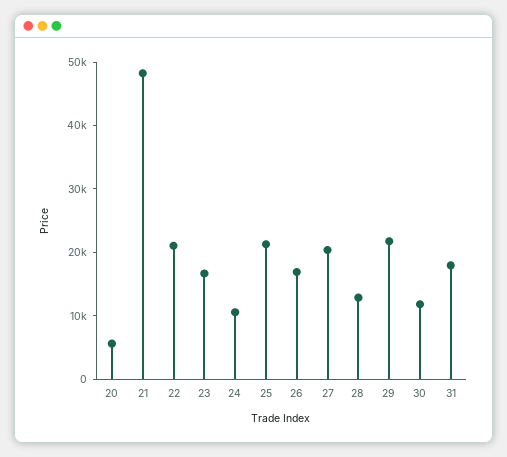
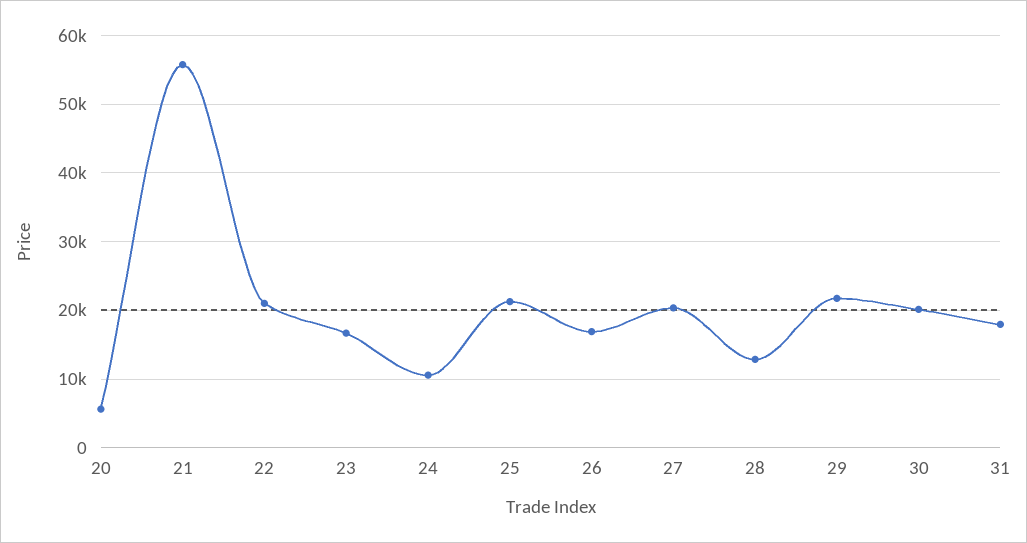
  {
    "20": 6000,
-   "21": 48000,
+   "21": 56000,
    "22": 21000,
    "23": 17000,
    "24": 11000,
    "25": 21000,
    "26": 17000,
    "27": 20000,
    "28": 13000,
    "29": 22000,
-   "30": 12000,
+   "30": 20000,
    "31": 18000
  }

